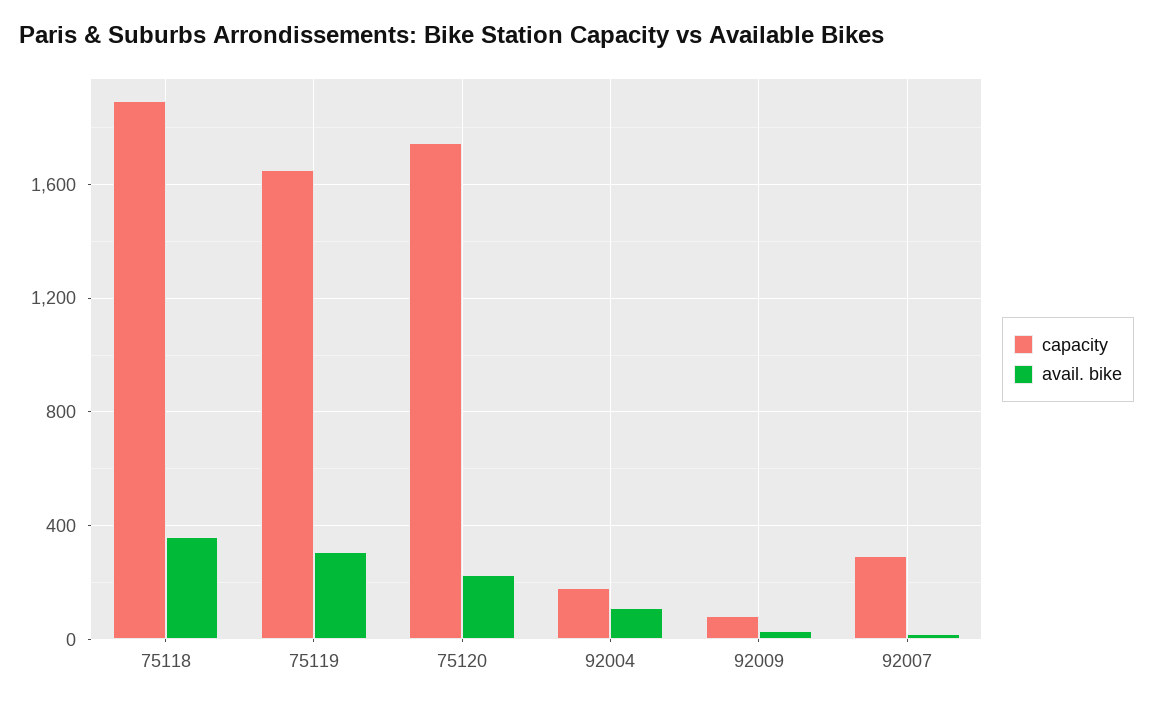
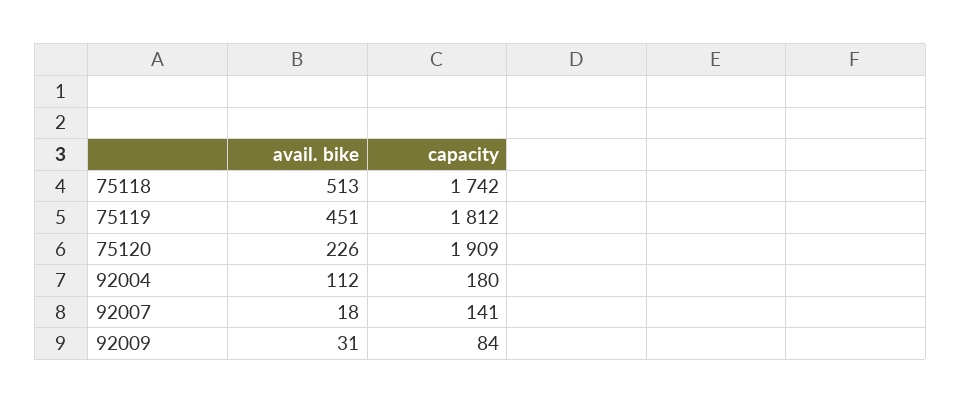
  {
    "capacity": {
-     "75118": 1900,
+     "75118": 1742,
-     "75119": 1650,
+     "75119": 1812,
-     "75120": 1750,
+     "75120": 1909,
      "92004": 180,
      "92009": 84,
-     "92007": 300
+     "92007": 141
    },
    "avail. bike": {
-     "75118": 350,
+     "75118": 513,
-     "75119": 300,
+     "75119": 451,
      "75120": 226,
      "92004": 112,
      "92009": 31,
      "92007": 18
    }
  }

